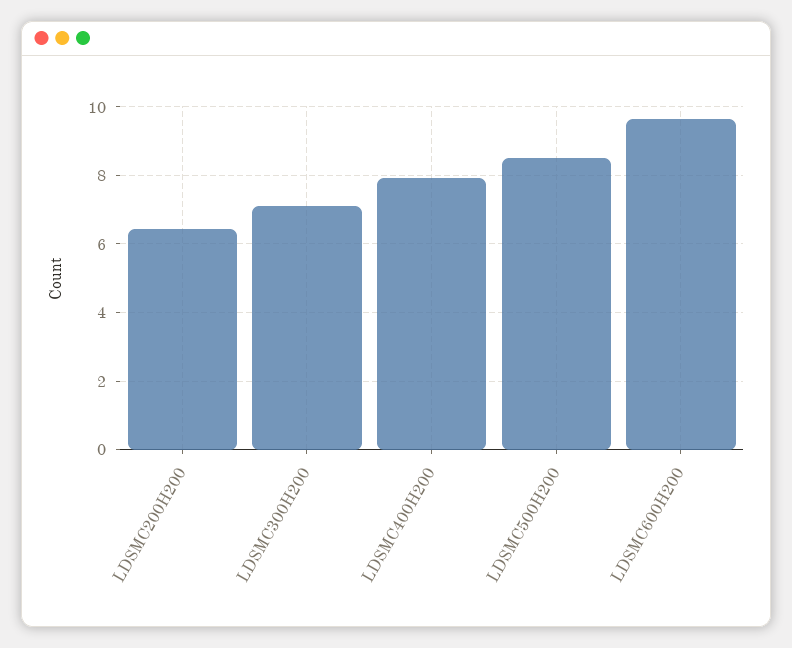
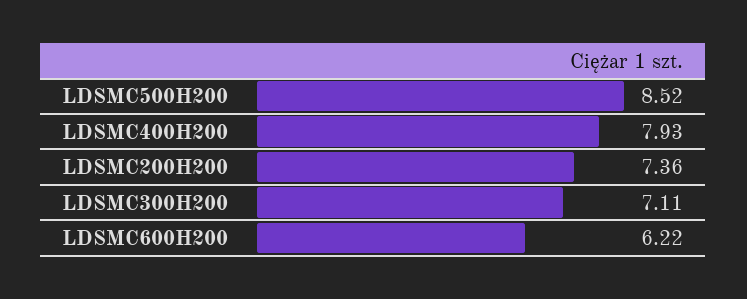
  {
-   "LDSMC200H200": 6.4,
+   "LDSMC200H200": 7.36,
    "LDSMC300H200": 7.11,
    "LDSMC400H200": 7.93,
    "LDSMC500H200": 8.52,
-   "LDSMC600H200": 9.6
+   "LDSMC600H200": 6.22
  }

